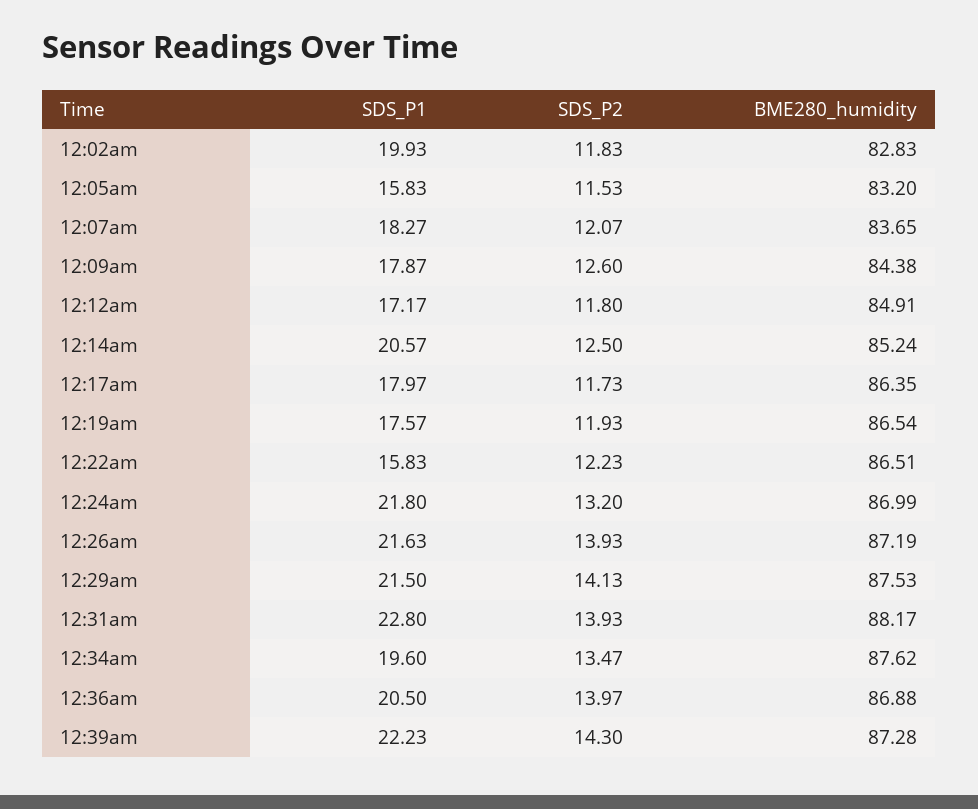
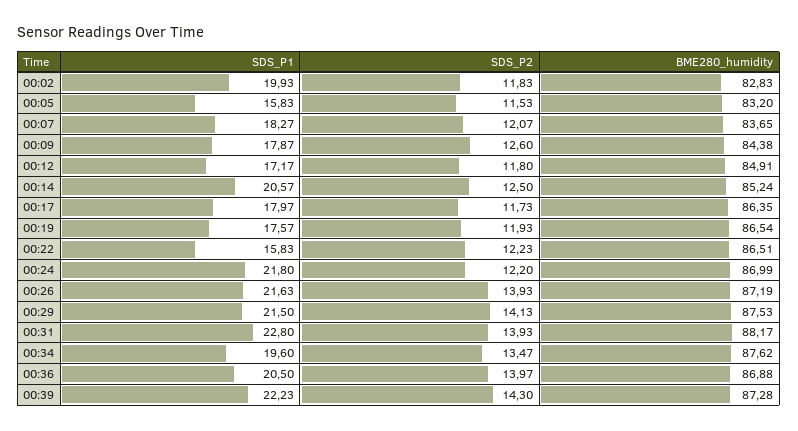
  {
    "SDS_P1": {
      "12:02am": 19.93,
      "12:05am": 15.83,
      "12:07am": 18.27,
      "12:09am": 17.87,
      "12:12am": 17.17,
      "12:14am": 20.57,
      "12:17am": 17.97,
      "12:19am": 17.57,
      "12:22am": 15.83,
      "12:24am": 21.8,
      "12:26am": 21.63,
      "12:29am": 21.5,
      "12:31am": 22.8,
      "12:34am": 19.6,
      "12:36am": 20.5,
      "12:39am": 22.23
    },
    "SDS_P2": {
      "12:02am": 11.83,
      "12:05am": 11.53,
      "12:07am": 12.07,
      "12:09am": 12.6,
      "12:12am": 11.8,
      "12:14am": 12.5,
      "12:17am": 11.73,
      "12:19am": 11.93,
      "12:22am": 12.23,
-     "12:24am": 13.2,
+     "12:24am": 12.2,
      "12:26am": 13.93,
      "12:29am": 14.13,
      "12:31am": 13.93,
      "12:34am": 13.47,
      "12:36am": 13.97,
      "12:39am": 14.3
    },
    "BME280_humidity": {
      "12:02am": 82.83,
      "12:05am": 83.2,
      "12:07am": 83.65,
      "12:09am": 84.38,
      "12:12am": 84.91,
      "12:14am": 85.24,
      "12:17am": 86.35,
      "12:19am": 86.54,
      "12:22am": 86.51,
      "12:24am": 86.99,
      "12:26am": 87.19,
      "12:29am": 87.53,
      "12:31am": 88.17,
      "12:34am": 87.62,
      "12:36am": 86.88,
      "12:39am": 87.28
    }
  }

